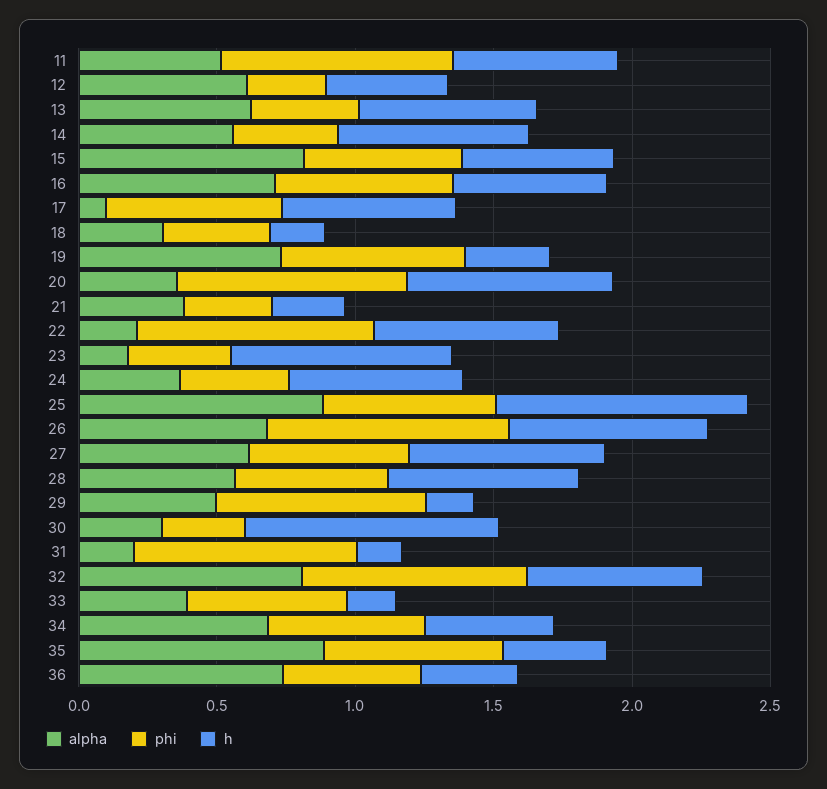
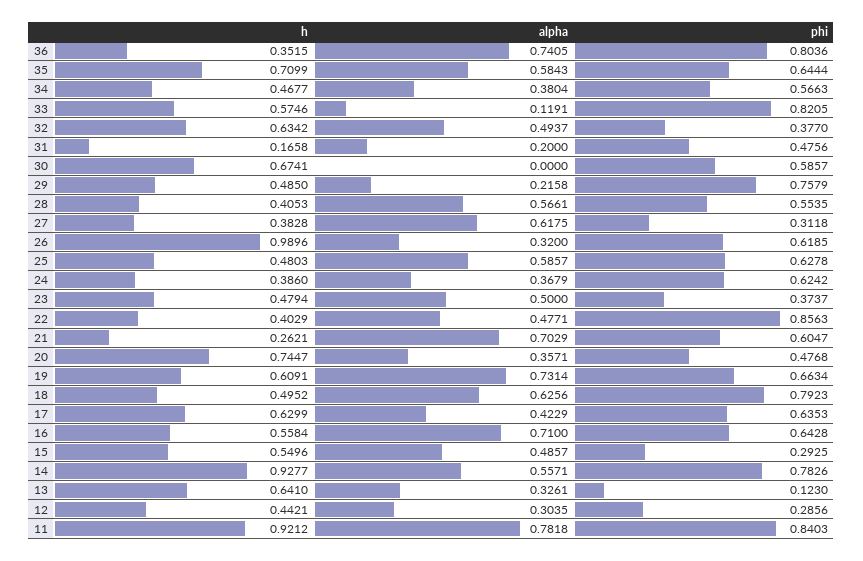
  {
    "alpha": {
-     "11": 0.5,
+     "11": 0.7818,
-     "12": 0.6,
+     "12": 0.3035,
-     "13": 0.6,
+     "13": 0.3261,
      "14": 0.5571,
-     "15": 0.8,
+     "15": 0.4857,
      "16": 0.71,
-     "17": 0.1,
+     "17": 0.4229,
-     "18": 0.3,
+     "18": 0.6256,
      "19": 0.7314,
      "20": 0.3571,
-     "21": 0.4,
+     "21": 0.7029,
-     "22": 0.2,
+     "22": 0.4771,
-     "23": 0.2,
+     "23": 0.5,
      "24": 0.3679,
-     "25": 0.9,
+     "25": 0.5857,
-     "26": 0.7,
+     "26": 0.32,
      "27": 0.6175,
      "28": 0.5661,
-     "29": 0.5,
+     "29": 0.2158,
-     "30": 0.3,
+     "30": 0,
      "31": 0.2,
-     "32": 0.8,
+     "32": 0.4937,
-     "33": 0.4,
+     "33": 0.1191,
-     "34": 0.7,
+     "34": 0.3804,
-     "35": 0.9,
+     "35": 0.5843,
      "36": 0.7405
    },
    "phi": {
      "11": 0.8403,
      "12": 0.2856,
-     "13": 0.4,
+     "13": 0.123,
-     "14": 0.4,
+     "14": 0.7826,
-     "15": 0.6,
+     "15": 0.2925,
      "16": 0.6428,
      "17": 0.6353,
-     "18": 0.4,
+     "18": 0.7923,
      "19": 0.6634,
-     "20": 0.8,
+     "20": 0.4768,
-     "21": 0.3,
+     "21": 0.6047,
      "22": 0.8563,
      "23": 0.3737,
-     "24": 0.4,
+     "24": 0.6242,
      "25": 0.6278,
-     "26": 0.9,
+     "26": 0.6185,
-     "27": 0.6,
+     "27": 0.3118,
      "28": 0.5535,
      "29": 0.7579,
-     "30": 0.3,
+     "30": 0.5857,
-     "31": 0.8,
+     "31": 0.4756,
-     "32": 0.8,
+     "32": 0.377,
-     "33": 0.6,
+     "33": 0.8205,
      "34": 0.5663,
      "35": 0.6444,
-     "36": 0.5
+     "36": 0.8036
    },
    "h": {
-     "11": 0.6,
+     "11": 0.9212,
      "12": 0.4421,
      "13": 0.641,
-     "14": 0.7,
+     "14": 0.9277,
      "15": 0.5496,
      "16": 0.5584,
      "17": 0.6299,
-     "18": 0.2,
+     "18": 0.4952,
-     "19": 0.3,
+     "19": 0.6091,
      "20": 0.7447,
      "21": 0.2621,
-     "22": 0.7,
+     "22": 0.4029,
-     "23": 0.8,
+     "23": 0.4794,
-     "24": 0.6,
+     "24": 0.386,
-     "25": 0.9,
+     "25": 0.4803,
-     "26": 0.7,
+     "26": 0.9896,
-     "27": 0.7,
+     "27": 0.3828,
-     "28": 0.7,
+     "28": 0.4053,
-     "29": 0.2,
+     "29": 0.485,
-     "30": 0.9,
+     "30": 0.6741,
      "31": 0.1658,
      "32": 0.6342,
-     "33": 0.2,
+     "33": 0.5746,
      "34": 0.4677,
-     "35": 0.4,
+     "35": 0.7099,
      "36": 0.3515
    }
  }

